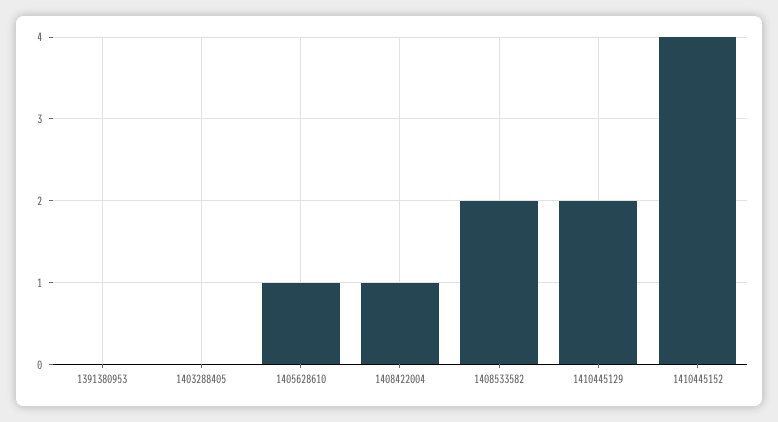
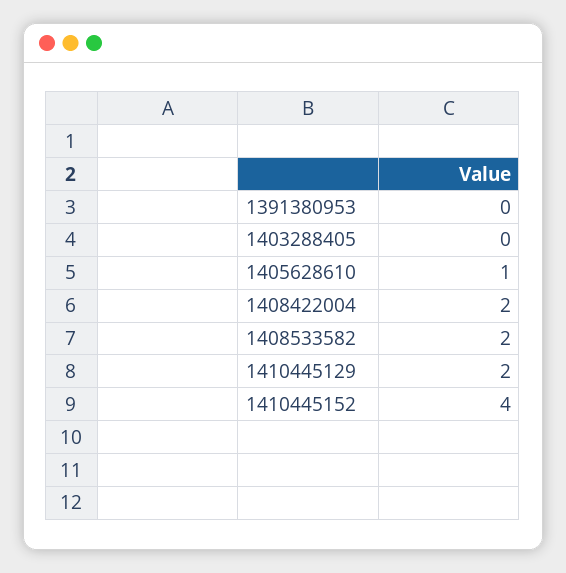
  {
    "1391380953": 0,
    "1403288405": 0,
    "1405628610": 1,
-   "1408422004": 1,
+   "1408422004": 2,
    "1408533582": 2,
    "1410445129": 2,
    "1410445152": 4
  }

